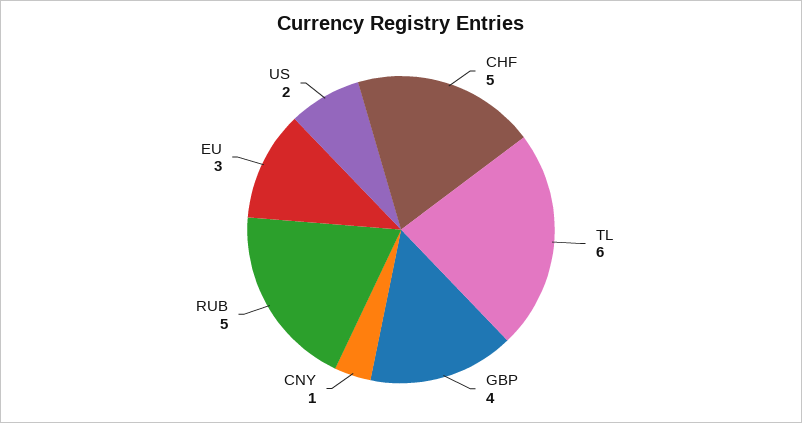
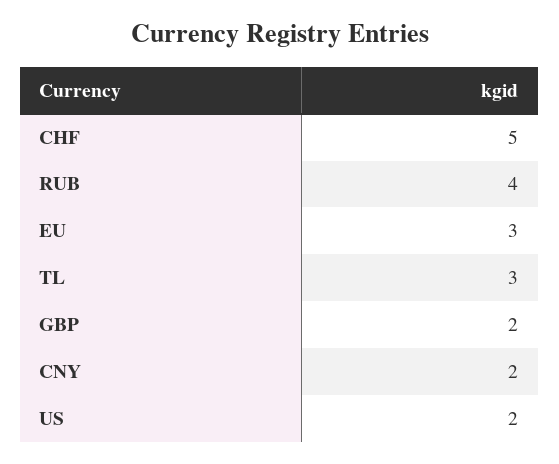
  {
    "CHF": 5,
-   "TL": 6,
+   "TL": 3,
-   "GBP": 4,
+   "GBP": 2,
-   "CNY": 1,
+   "CNY": 2,
-   "RUB": 5,
+   "RUB": 4,
    "EU": 3,
    "US": 2
  }

